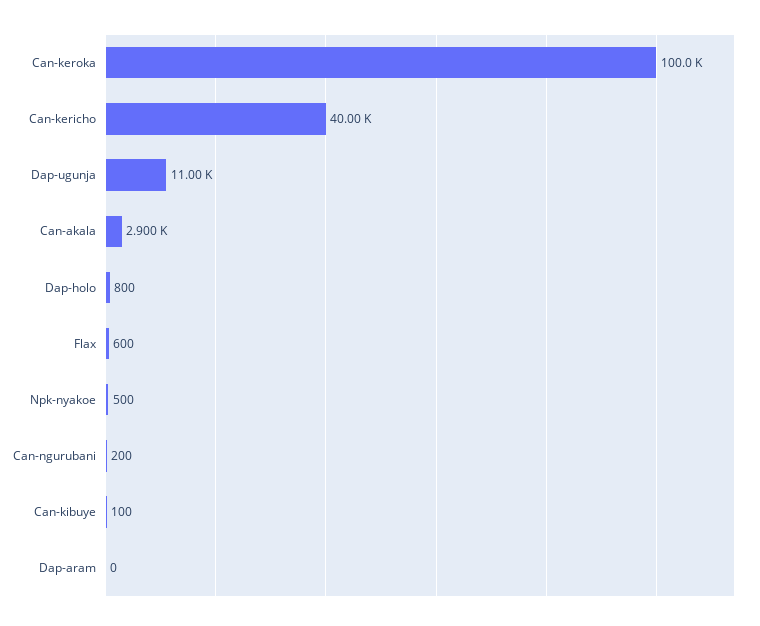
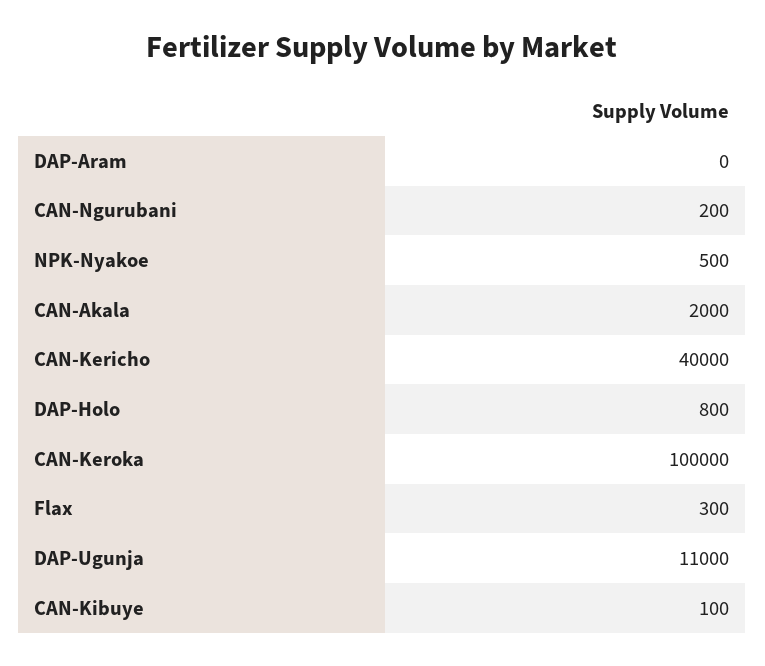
  {
    "Can-keroka": 100000,
    "Can-kericho": 40000,
    "Dap-ugunja": 11000,
-   "Can-akala": 2900,
+   "Can-akala": 2000,
    "Dap-holo": 800,
-   "Flax": 600,
+   "Flax": 300,
    "Npk-nyakoe": 500,
    "Can-ngurubani": 200,
    "Can-kibuye": 100,
    "Dap-aram": 0
  }

